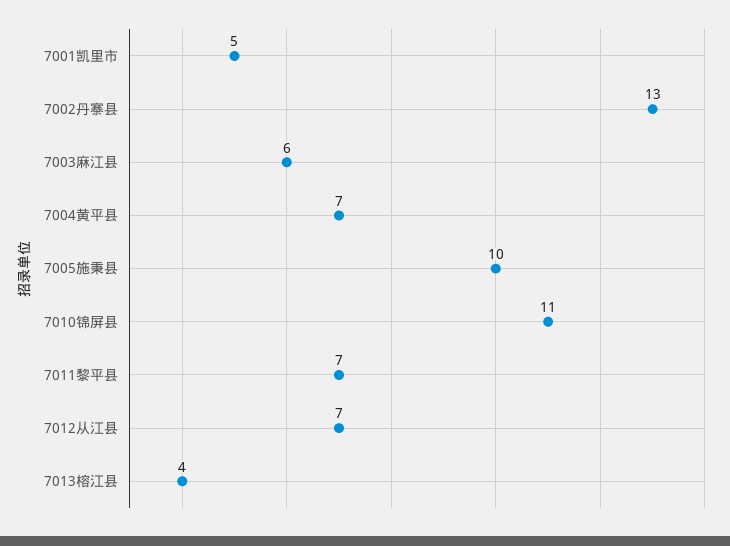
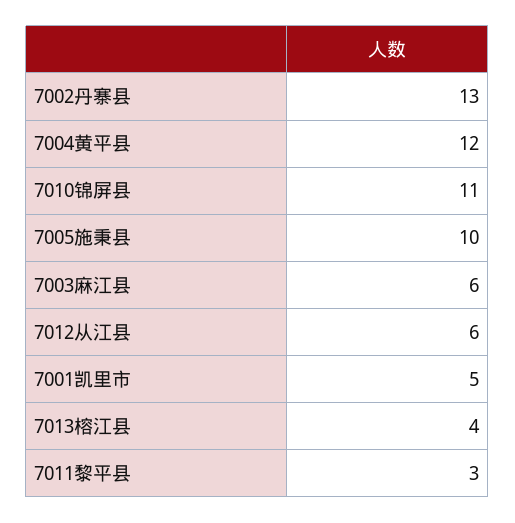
  {
    "7001凯里市": 5,
    "7002丹寨县": 13,
    "7003麻江县": 6,
-   "7004黄平县": 7,
+   "7004黄平县": 12,
    "7005施秉县": 10,
    "7010锦屏县": 11,
-   "7011黎平县": 7,
+   "7011黎平县": 3,
-   "7012从江县": 7,
+   "7012从江县": 6,
    "7013榕江县": 4
  }

